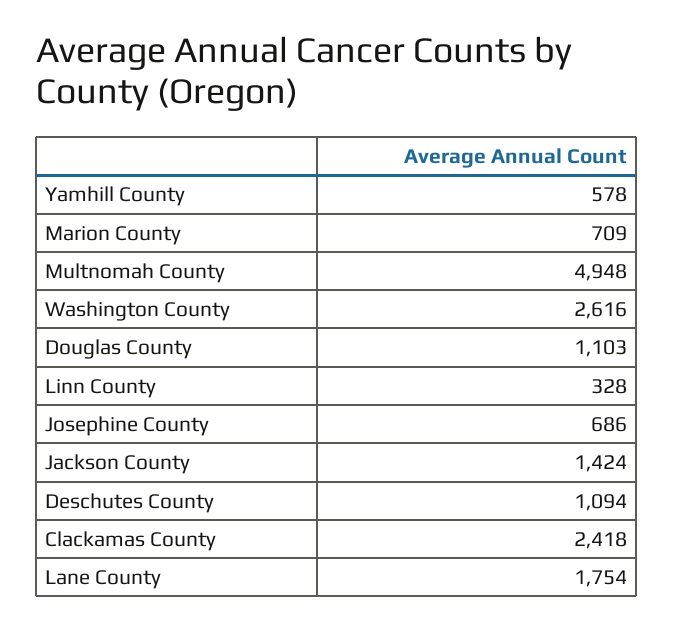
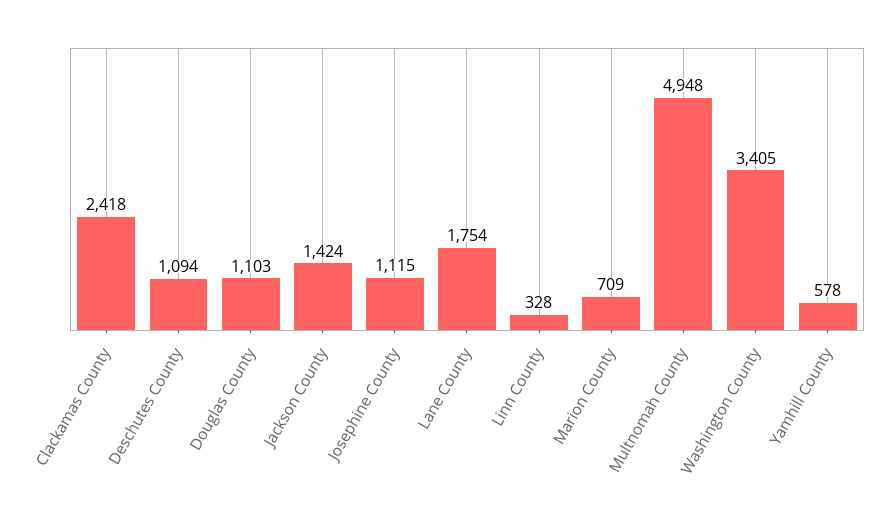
  {
    "Yamhill County": 578,
    "Marion County": 709,
    "Multnomah County": 4948,
-   "Washington County": 2616,
+   "Washington County": 3405,
    "Douglas County": 1103,
    "Linn County": 328,
-   "Josephine County": 686,
+   "Josephine County": 1115,
    "Jackson County": 1424,
    "Deschutes County": 1094,
    "Clackamas County": 2418,
    "Lane County": 1754
  }

